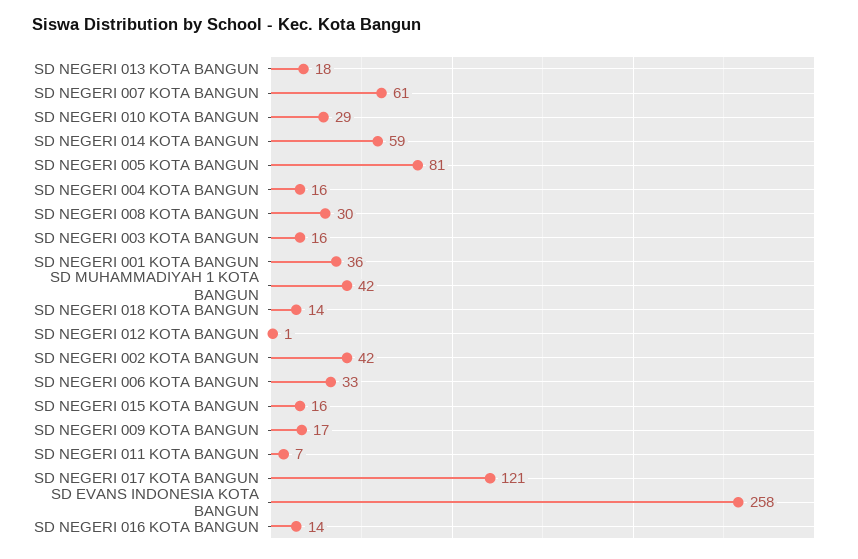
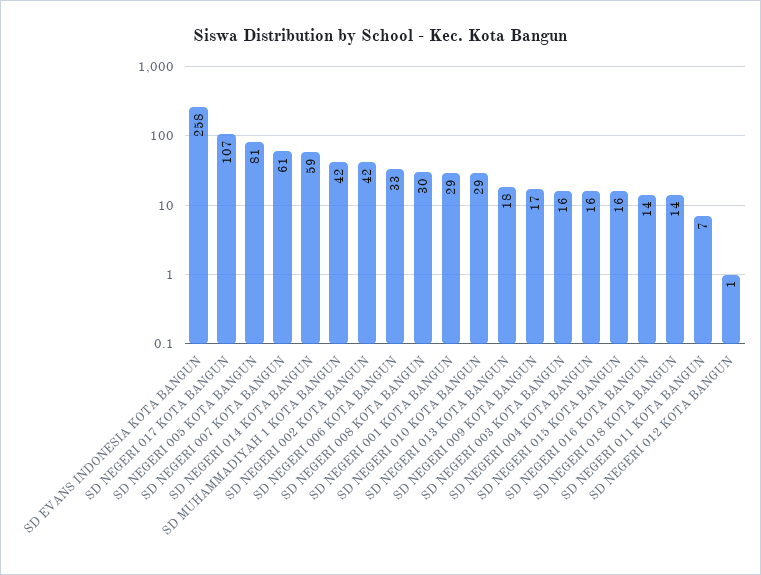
  {
    "SD NEGERI 013 KOTA BANGUN": 18,
    "SD NEGERI 007 KOTA BANGUN": 61,
    "SD NEGERI 010 KOTA BANGUN": 29,
    "SD NEGERI 014 KOTA BANGUN": 59,
    "SD NEGERI 005 KOTA BANGUN": 81,
    "SD NEGERI 004 KOTA BANGUN": 16,
    "SD NEGERI 008 KOTA BANGUN": 30,
    "SD NEGERI 003 KOTA BANGUN": 16,
-   "SD NEGERI 001 KOTA BANGUN": 36,
+   "SD NEGERI 001 KOTA BANGUN": 29,
    "SD MUHAMMADIYAH 1 KOTA BANGUN": 42,
    "SD NEGERI 018 KOTA BANGUN": 14,
    "SD NEGERI 012 KOTA BANGUN": 1,
    "SD NEGERI 002 KOTA BANGUN": 42,
    "SD NEGERI 006 KOTA BANGUN": 33,
    "SD NEGERI 015 KOTA BANGUN": 16,
    "SD NEGERI 009 KOTA BANGUN": 17,
    "SD NEGERI 011 KOTA BANGUN": 7,
-   "SD NEGERI 017 KOTA BANGUN": 121,
+   "SD NEGERI 017 KOTA BANGUN": 107,
    "SD EVANS INDONESIA KOTA BANGUN": 258,
    "SD NEGERI 016 KOTA BANGUN": 14
  }

